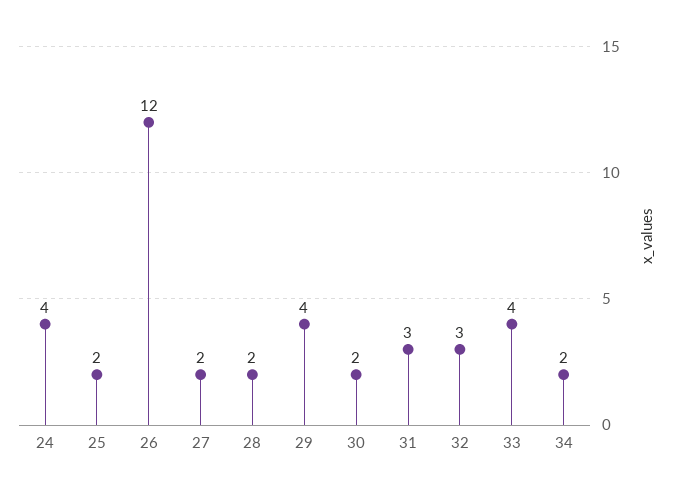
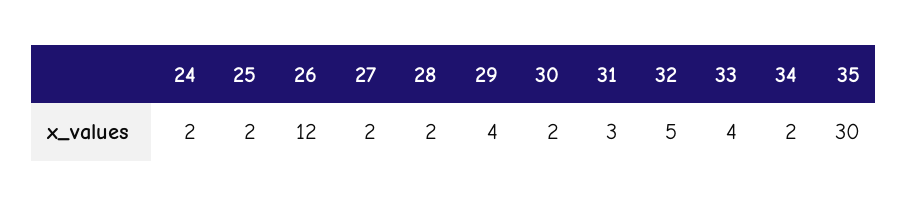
  {
-   "24": 4,
+   "24": 2,
    "25": 2,
    "26": 12,
    "27": 2,
    "28": 2,
    "29": 4,
    "30": 2,
    "31": 3,
-   "32": 3,
+   "32": 5,
    "33": 4,
-   "34": 2
+   "34": 2,
+   "35": 30
  }

